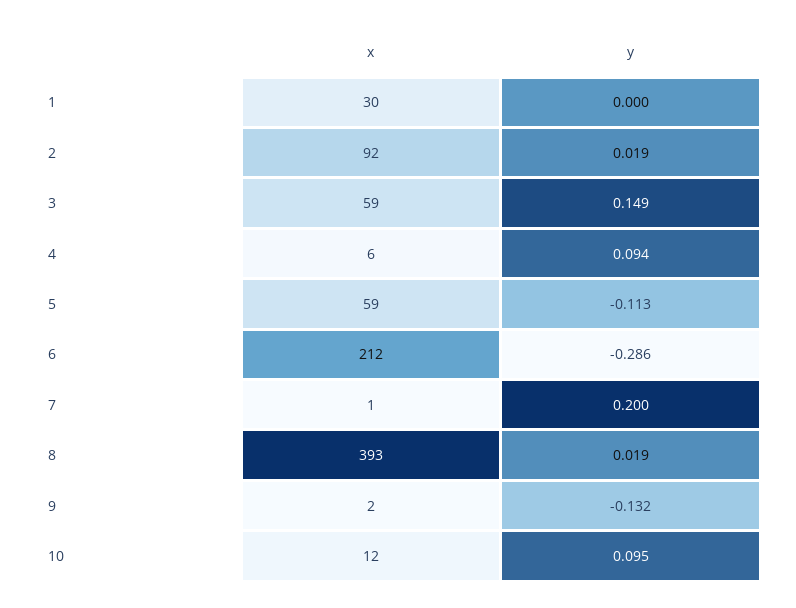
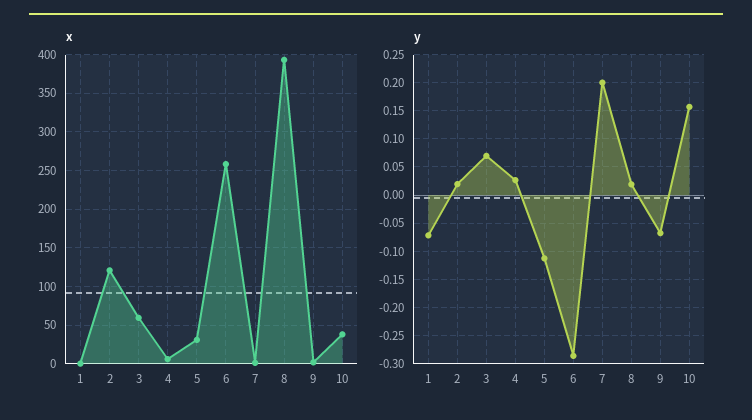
  {
    "x": {
-     "1": 30,
+     "1": 0,
-     "2": 92,
+     "2": 120,
      "3": 59,
      "4": 6,
-     "5": 59,
+     "5": 30,
-     "6": 212,
+     "6": 260,
      "7": 1,
      "8": 393,
      "9": 2,
-     "10": 12
+     "10": 40
    },
    "y": {
-     "1": 0,
+     "1": -0.075,
      "2": 0.019,
-     "3": 0.149,
+     "3": 0.075,
-     "4": 0.094,
+     "4": 0.025,
      "5": -0.113,
      "6": -0.286,
      "7": 0.2,
      "8": 0.019,
-     "9": -0.132,
+     "9": -0.075,
-     "10": 0.095
+     "10": 0.15
    }
  }

